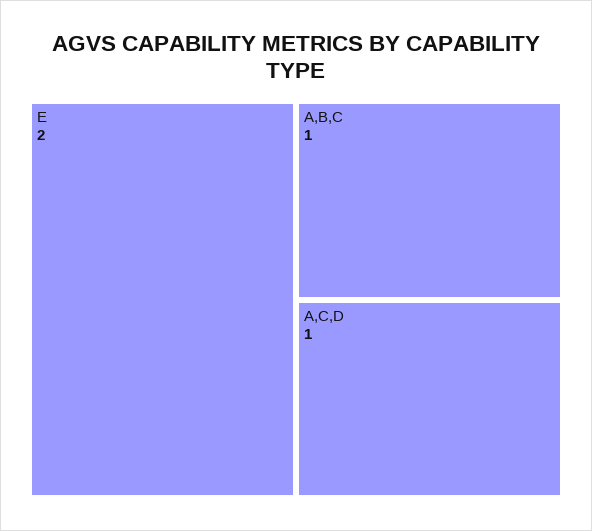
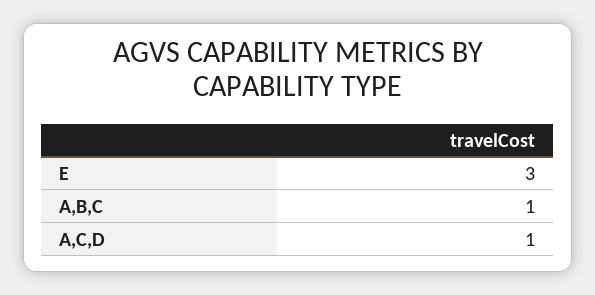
  {
-   "E": 2,
+   "E": 3,
    "A,B,C": 1,
    "A,C,D": 1
  }

